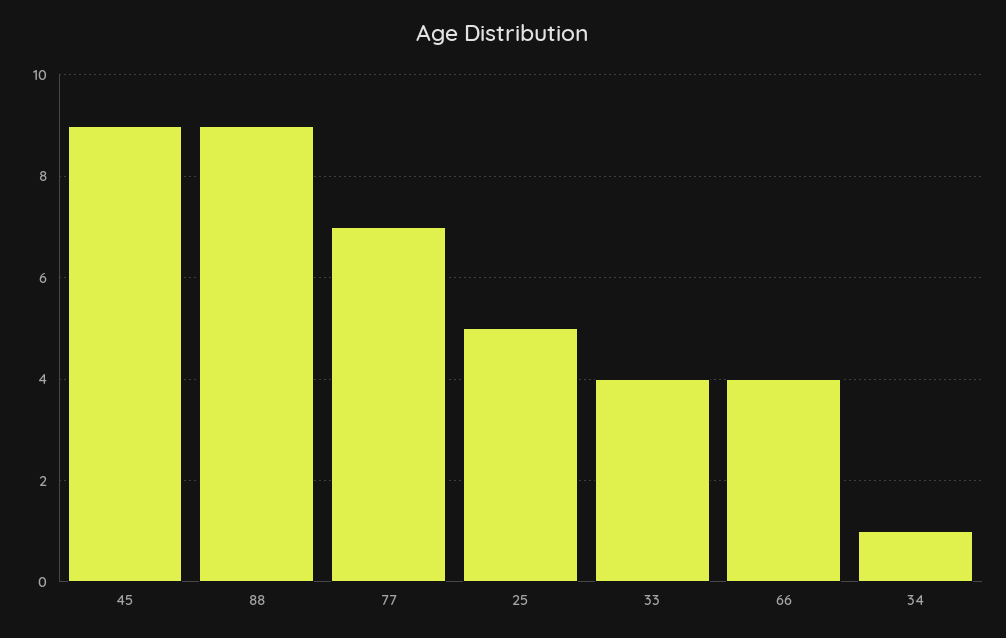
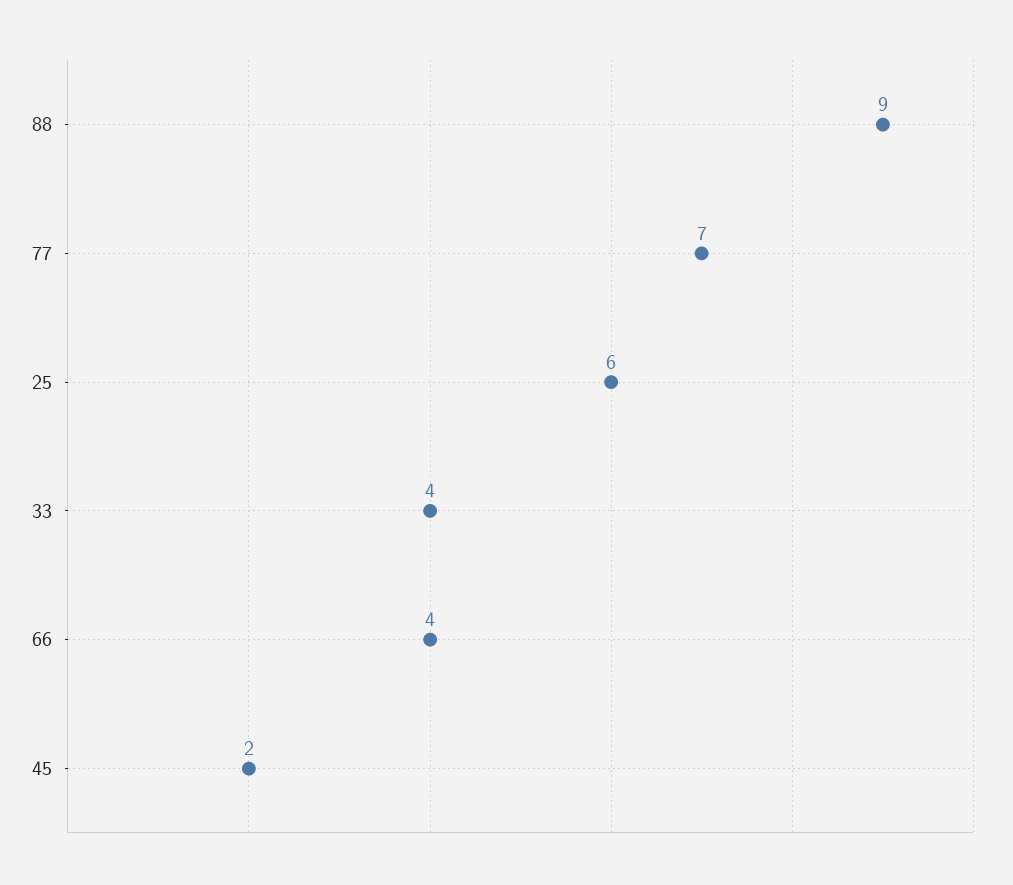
  {
-   "45": 9,
+   "45": 2,
    "88": 9,
    "77": 7,
-   "25": 5,
+   "25": 6,
    "33": 4,
-   "66": 4,
+   "66": 4
-   "34": 1
  }

